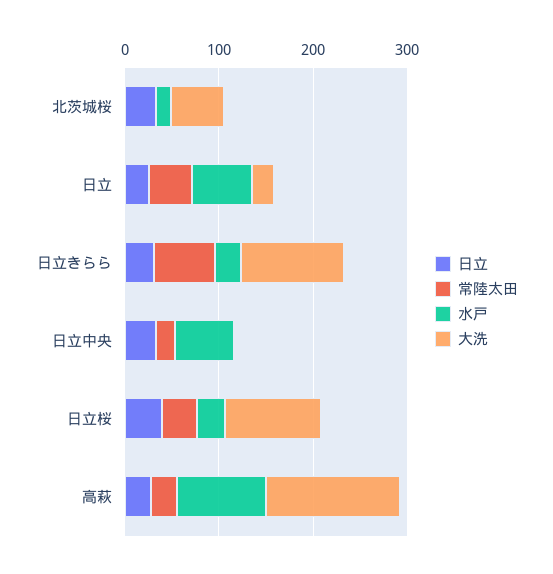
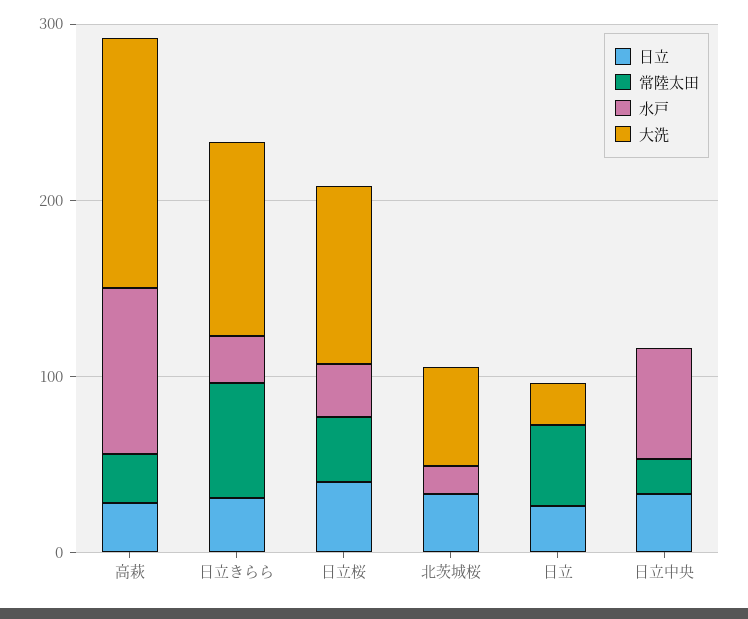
  {
    "日立": {
      "北茨城桜": 40,
      "日立": 20,
      "日立きらら": 40,
      "日立中央": 40,
      "日立桜": 40,
      "高萩": 20
    },
    "常陸太田": {
      "北茨城桜": 0,
      "日立": 40,
      "日立きらら": 60,
      "日立中央": 20,
      "日立桜": 40,
      "高萩": 20
    },
    "水戸": {
      "北茨城桜": 20,
-     "日立": 60,
+     "日立": 0,
      "日立きらら": 20,
      "日立中央": 60,
      "日立桜": 40,
      "高萩": 100
    },
    "大洗": {
      "北茨城桜": 60,
      "日立": 20,
      "日立きらら": 120,
      "日立中央": 0,
      "日立桜": 100,
      "高萩": 140
    }
  }

